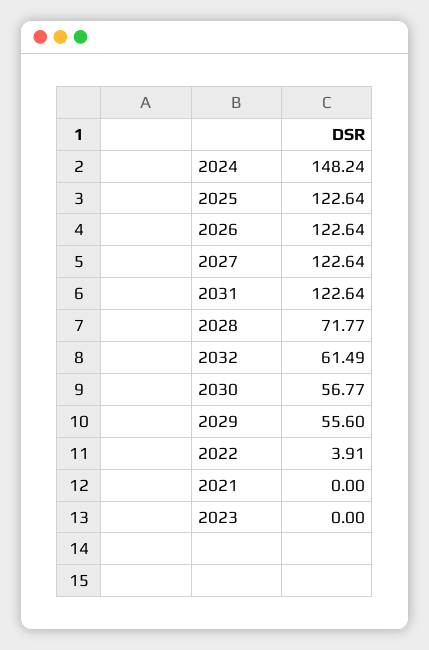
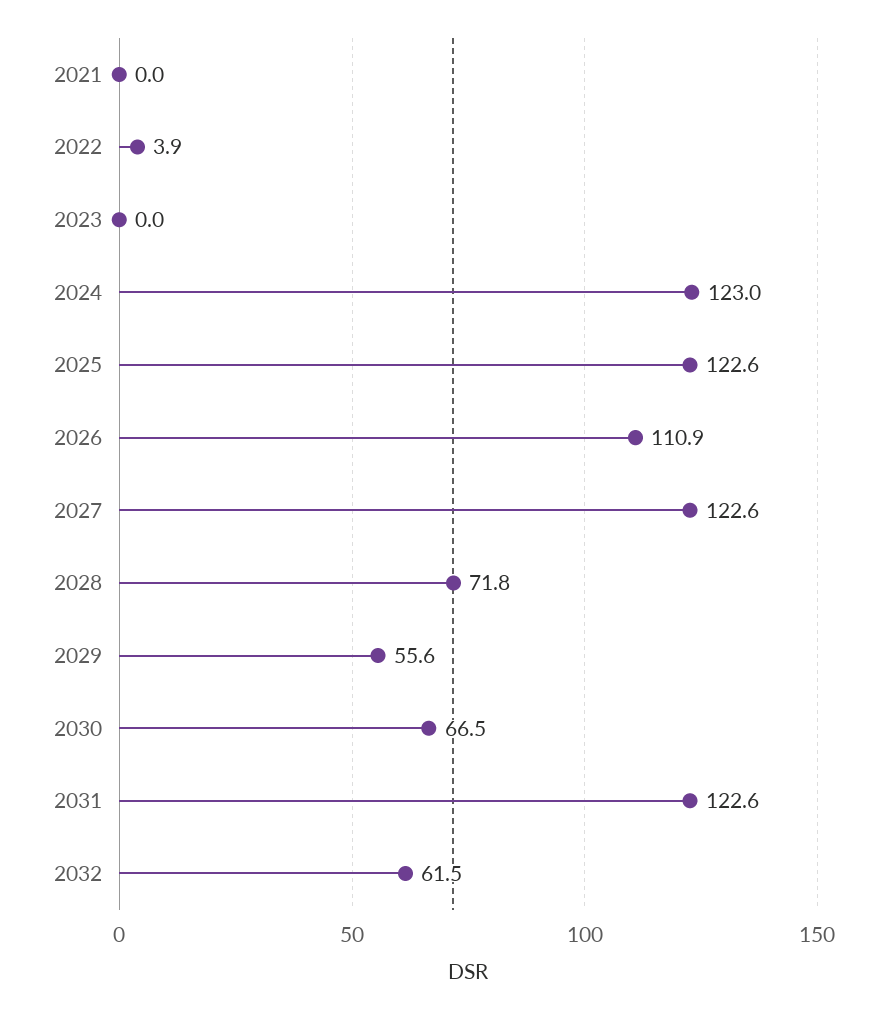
  {
-   "2024": 148.24,
+   "2024": 123,
    "2025": 122.64,
-   "2026": 122.64,
+   "2026": 110.9,
    "2027": 122.64,
    "2031": 122.64,
    "2028": 71.77,
    "2032": 61.49,
-   "2030": 56.77,
+   "2030": 66.5,
    "2029": 55.6,
    "2022": 3.91,
    "2021": 0,
    "2023": 0
  }

